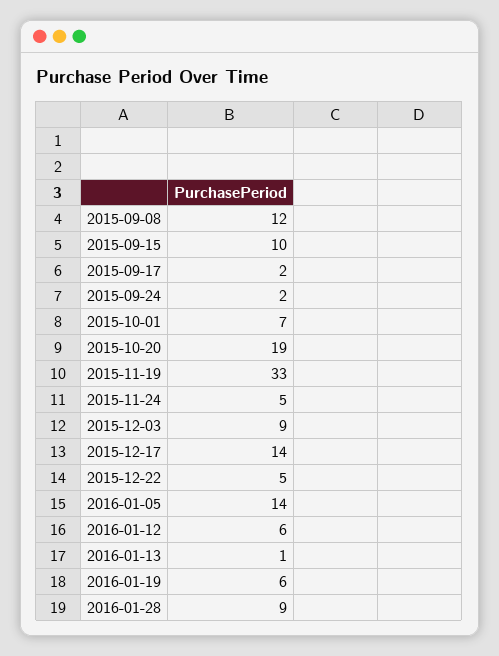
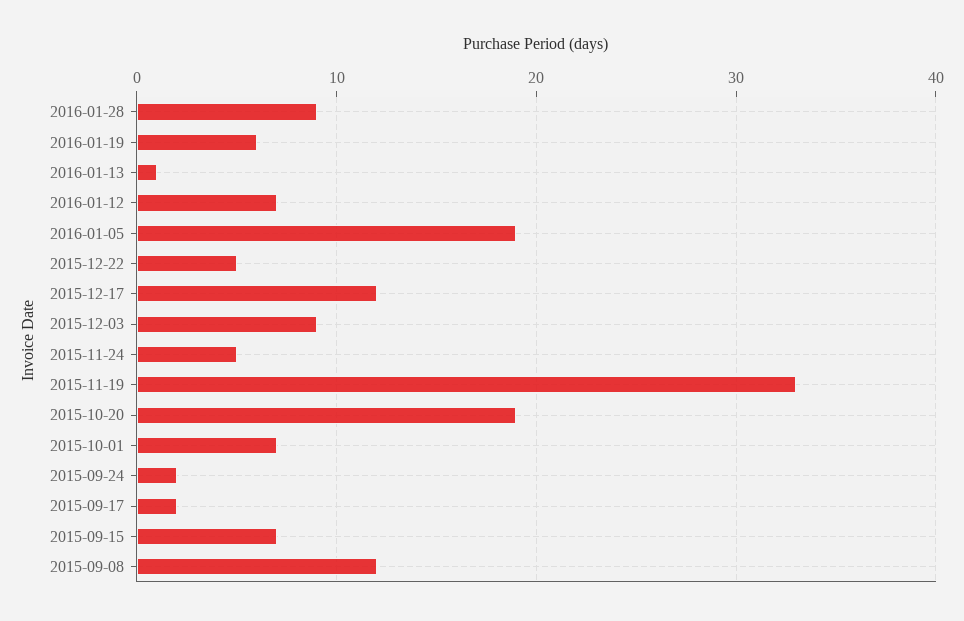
  {
    "2015-09-08": 12,
-   "2015-09-15": 10,
+   "2015-09-15": 7,
    "2015-09-17": 2,
    "2015-09-24": 2,
    "2015-10-01": 7,
    "2015-10-20": 19,
    "2015-11-19": 33,
    "2015-11-24": 5,
    "2015-12-03": 9,
-   "2015-12-17": 14,
+   "2015-12-17": 12,
    "2015-12-22": 5,
-   "2016-01-05": 14,
+   "2016-01-05": 19,
-   "2016-01-12": 6,
+   "2016-01-12": 7,
    "2016-01-13": 1,
    "2016-01-19": 6,
    "2016-01-28": 9
  }

